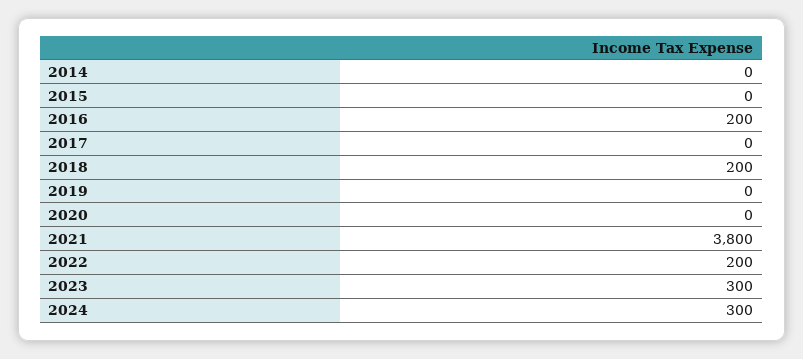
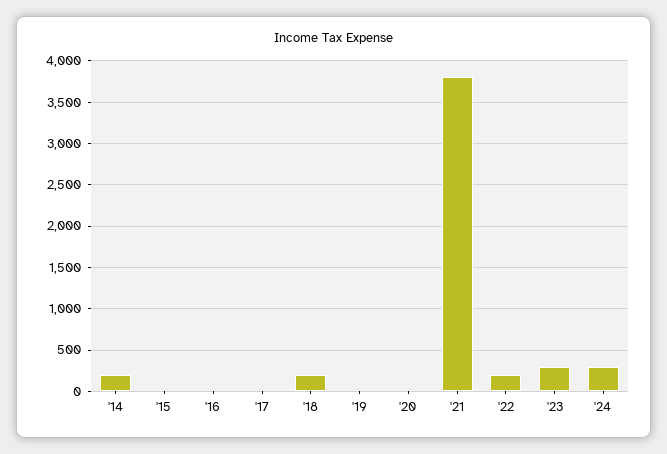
  {
-   "2014": 0,
+   "2014": 200,
    "2015": 0,
-   "2016": 200,
+   "2016": 0,
    "2017": 0,
    "2018": 200,
    "2019": 0,
    "2020": 0,
    "2021": 3800,
    "2022": 200,
    "2023": 300,
    "2024": 300
  }

